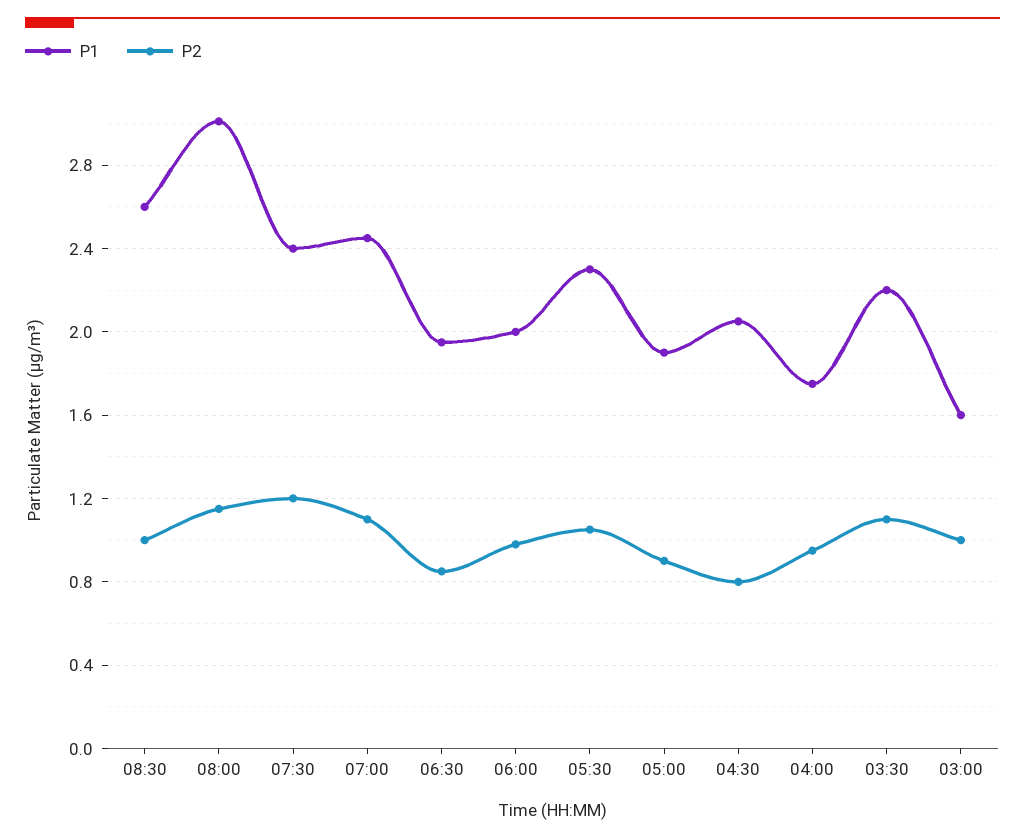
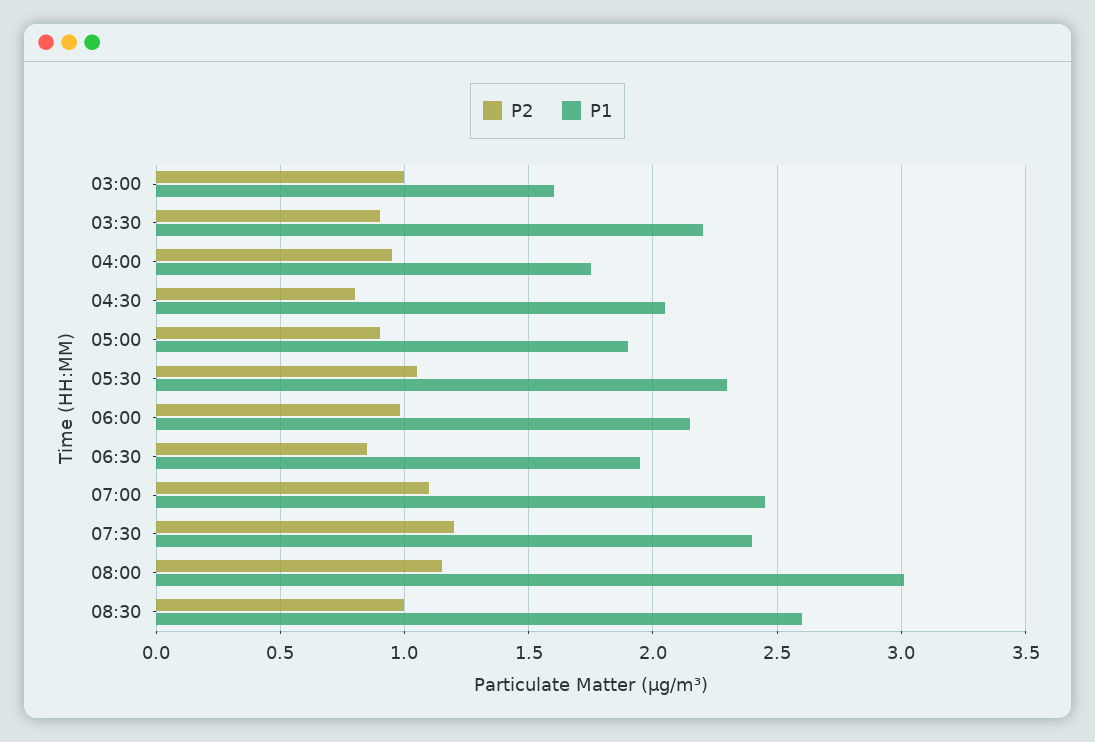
  {
    "P1": {
      "08:30": 2.6,
      "08:00": 3,
      "07:30": 2.4,
      "07:00": 2.45,
      "06:30": 1.95,
-     "06:00": 2,
+     "06:00": 2.15,
      "05:30": 2.3,
      "05:00": 1.9,
      "04:30": 2.05,
      "04:00": 1.75,
      "03:30": 2.2,
      "03:00": 1.6
    },
    "P2": {
      "08:30": 1,
      "08:00": 1.15,
      "07:30": 1.2,
      "07:00": 1.1,
      "06:30": 0.85,
      "06:00": 1,
      "05:30": 1.05,
      "05:00": 0.9,
      "04:30": 0.8,
      "04:00": 0.95,
-     "03:30": 1.1,
+     "03:30": 0.9,
      "03:00": 1
    }
  }

